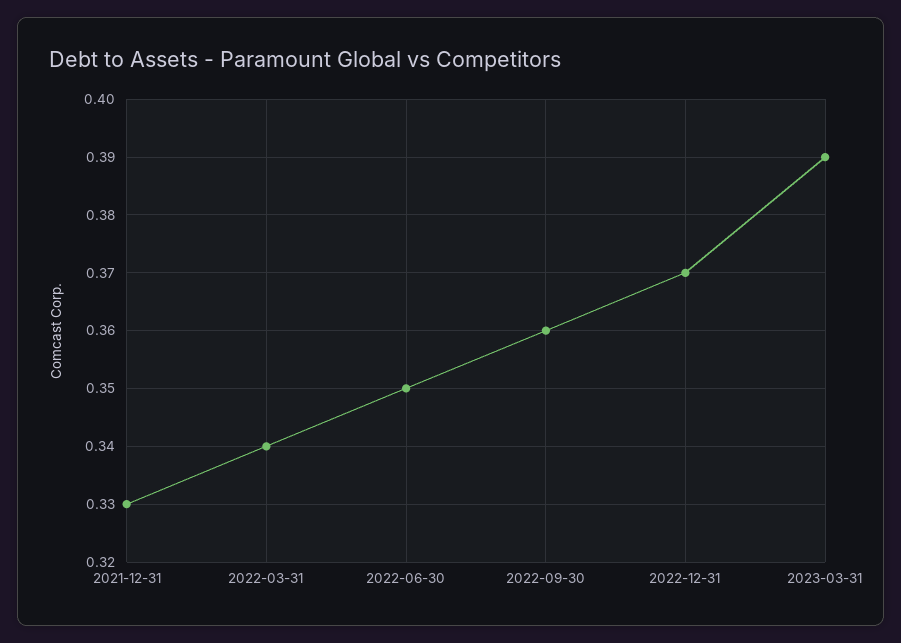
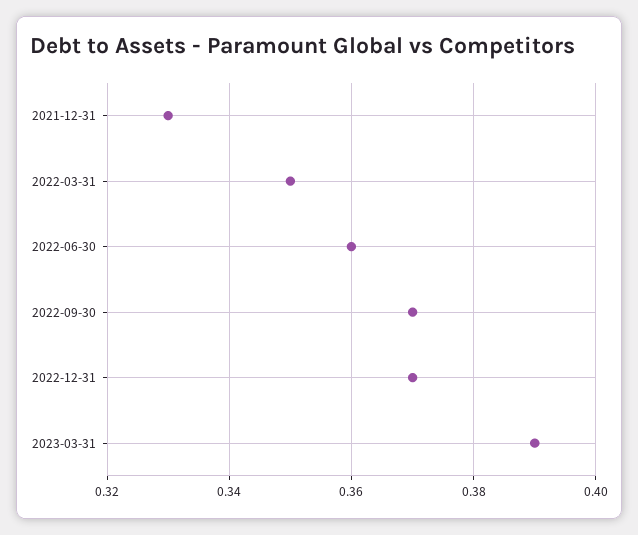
  {
    "2021-12-31": 0.33,
-   "2022-03-31": 0.34,
+   "2022-03-31": 0.35,
-   "2022-06-30": 0.35,
+   "2022-06-30": 0.36,
-   "2022-09-30": 0.36,
+   "2022-09-30": 0.37,
    "2022-12-31": 0.37,
    "2023-03-31": 0.39
  }

